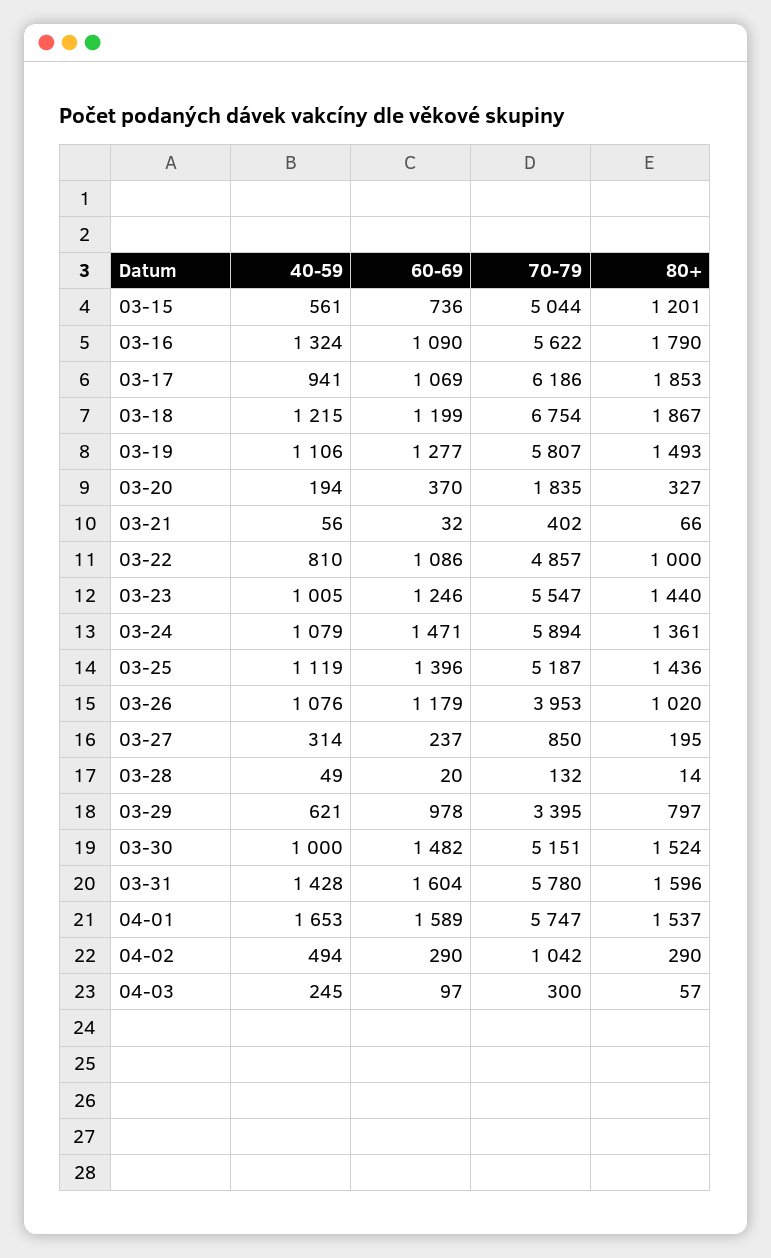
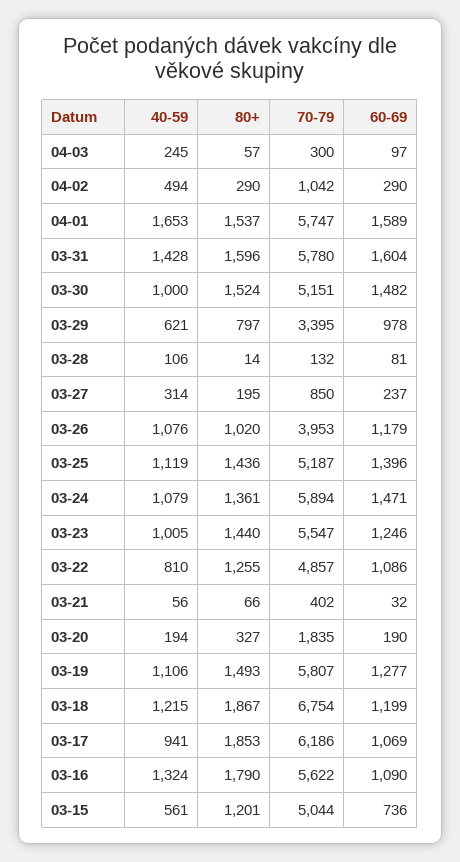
  {
    "40-59": {
      "03-15": 561,
      "03-16": 1324,
      "03-17": 941,
      "03-18": 1215,
      "03-19": 1106,
      "03-20": 194,
      "03-21": 56,
      "03-22": 810,
      "03-23": 1005,
      "03-24": 1079,
      "03-25": 1119,
      "03-26": 1076,
      "03-27": 314,
-     "03-28": 49,
+     "03-28": 106,
      "03-29": 621,
      "03-30": 1000,
      "03-31": 1428,
      "04-01": 1653,
      "04-02": 494,
      "04-03": 245
    },
    "60-69": {
      "03-15": 736,
      "03-16": 1090,
      "03-17": 1069,
      "03-18": 1199,
      "03-19": 1277,
-     "03-20": 370,
+     "03-20": 190,
      "03-21": 32,
      "03-22": 1086,
      "03-23": 1246,
      "03-24": 1471,
      "03-25": 1396,
      "03-26": 1179,
      "03-27": 237,
-     "03-28": 20,
+     "03-28": 81,
      "03-29": 978,
      "03-30": 1482,
      "03-31": 1604,
      "04-01": 1589,
      "04-02": 290,
      "04-03": 97
    },
    "70-79": {
      "03-15": 5044,
      "03-16": 5622,
      "03-17": 6186,
      "03-18": 6754,
      "03-19": 5807,
      "03-20": 1835,
      "03-21": 402,
      "03-22": 4857,
      "03-23": 5547,
      "03-24": 5894,
      "03-25": 5187,
      "03-26": 3953,
      "03-27": 850,
      "03-28": 132,
      "03-29": 3395,
      "03-30": 5151,
      "03-31": 5780,
      "04-01": 5747,
      "04-02": 1042,
      "04-03": 300
    },
    "80+": {
      "03-15": 1201,
      "03-16": 1790,
      "03-17": 1853,
      "03-18": 1867,
      "03-19": 1493,
      "03-20": 327,
      "03-21": 66,
-     "03-22": 1000,
+     "03-22": 1255,
      "03-23": 1440,
      "03-24": 1361,
      "03-25": 1436,
      "03-26": 1020,
      "03-27": 195,
      "03-28": 14,
      "03-29": 797,
      "03-30": 1524,
      "03-31": 1596,
      "04-01": 1537,
      "04-02": 290,
      "04-03": 57
    }
  }

